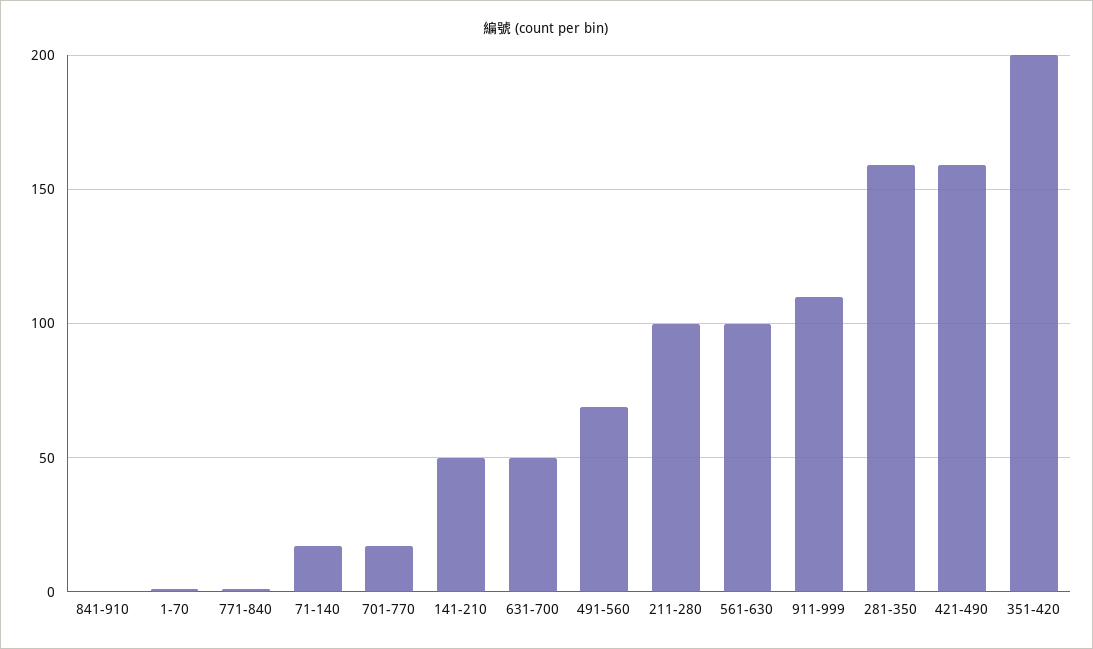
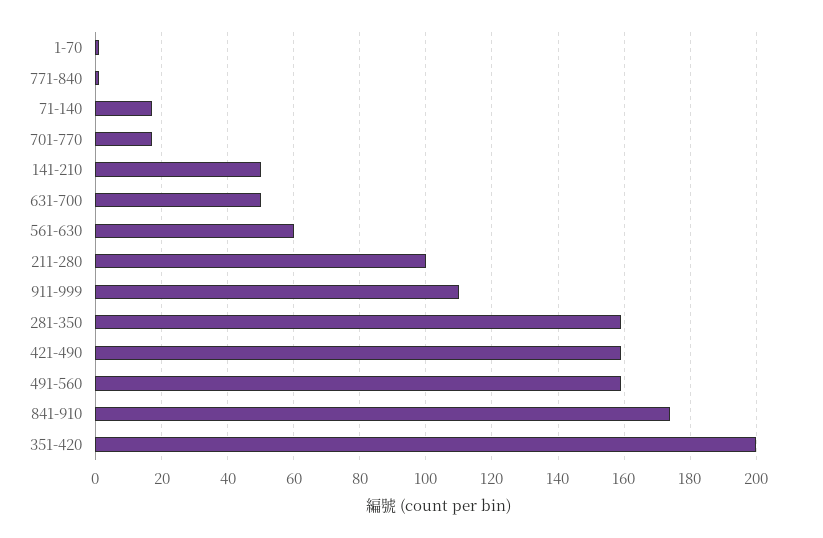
  {
-   "841-910": 0,
+   "841-910": 175,
    "1-70": 0,
    "771-840": 0,
    "71-140": 15,
    "701-770": 15,
    "141-210": 50,
    "631-700": 50,
-   "491-560": 70,
+   "491-560": 160,
    "211-280": 100,
-   "561-630": 100,
+   "561-630": 60,
    "911-999": 110,
    "281-350": 160,
    "421-490": 160,
    "351-420": 200
  }

